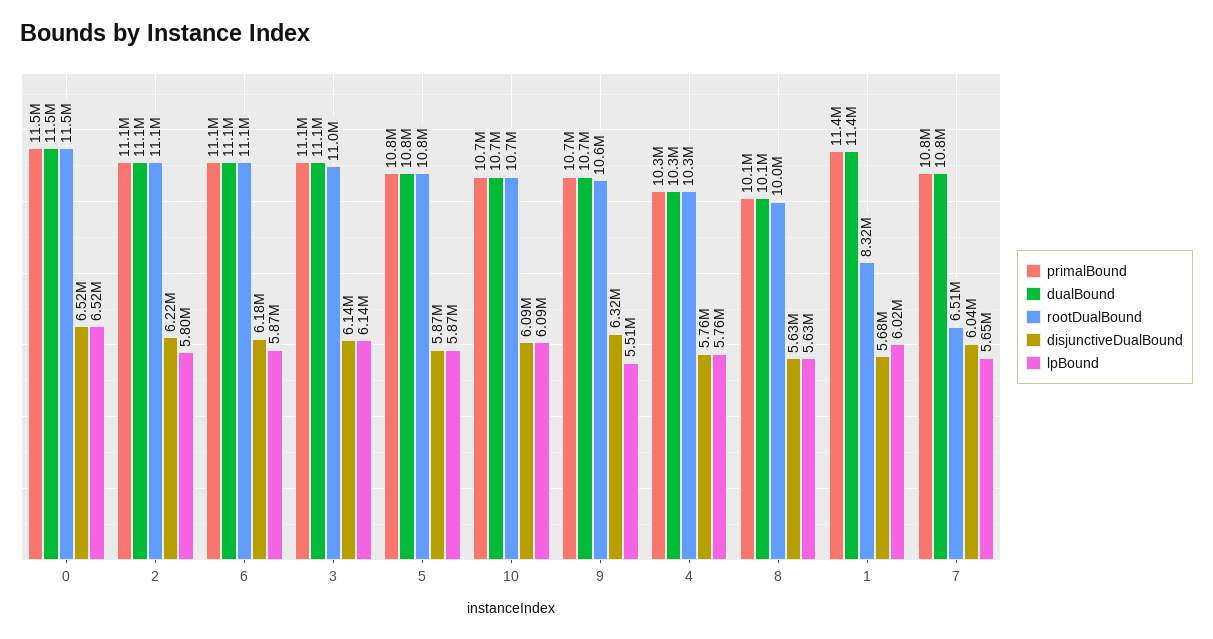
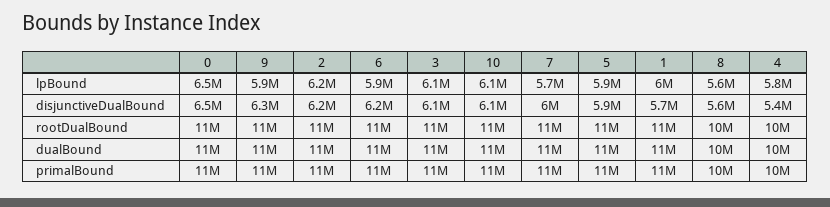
  {
    "primalBound": {
      "0": 11500000,
      "2": 11100000,
      "6": 11100000,
      "3": 11100000,
      "5": 10800000,
      "10": 10700000,
      "9": 10700000,
      "4": 10300000,
      "8": 10100000,
      "1": 11400000,
      "7": 10800000
    },
    "dualBound": {
      "0": 11500000,
      "2": 11100000,
      "6": 11100000,
      "3": 11100000,
      "5": 10800000,
      "10": 10700000,
      "9": 10700000,
      "4": 10300000,
      "8": 10100000,
      "1": 11400000,
      "7": 10800000
    },
    "rootDualBound": {
      "0": 11500000,
      "2": 11100000,
      "6": 11100000,
      "3": 11000000,
      "5": 10800000,
      "10": 10700000,
      "9": 10600000,
      "4": 10300000,
      "8": 10000000,
-     "1": 8320000,
+     "1": 11000000,
-     "7": 6510000
+     "7": 11000000
    },
    "disjunctiveDualBound": {
      "0": 6520000,
      "2": 6220000,
      "6": 6180000,
      "3": 6140000,
      "5": 5870000,
      "10": 6090000,
      "9": 6320000,
-     "4": 5760000,
+     "4": 5400000,
      "8": 5630000,
      "1": 5680000,
      "7": 6040000
    },
    "lpBound": {
      "0": 6520000,
-     "2": 5800000,
+     "2": 6200000,
      "6": 5870000,
      "3": 6140000,
      "5": 5870000,
      "10": 6090000,
-     "9": 5510000,
+     "9": 5900000,
      "4": 5760000,
      "8": 5630000,
      "1": 6020000,
      "7": 5650000
    }
  }

